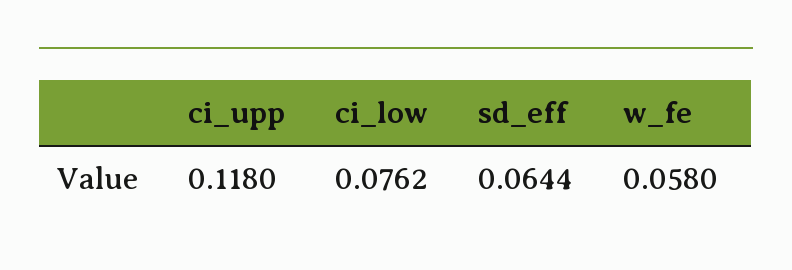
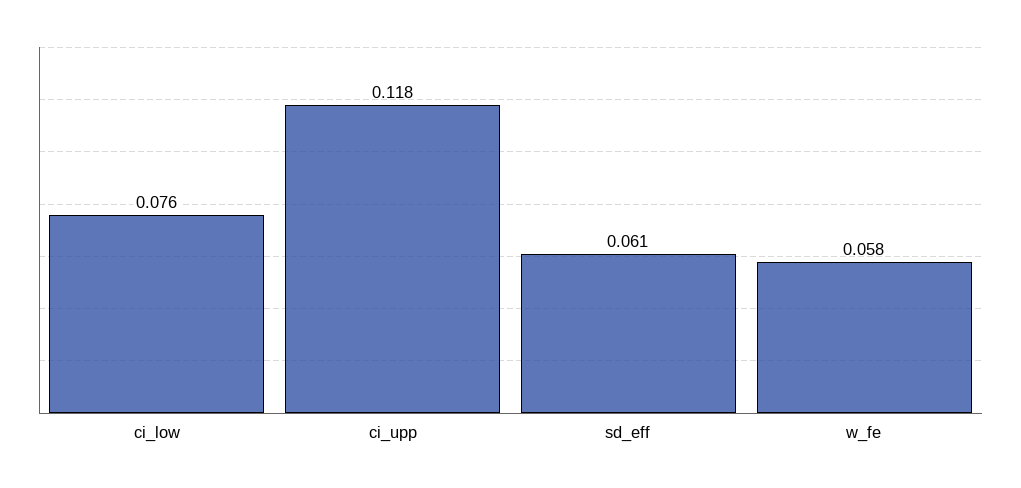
  {
    "ci_upp": 0.118,
    "ci_low": 0.0762,
-   "sd_eff": 0.0644,
+   "sd_eff": 0.061,
    "w_fe": 0.058
  }

